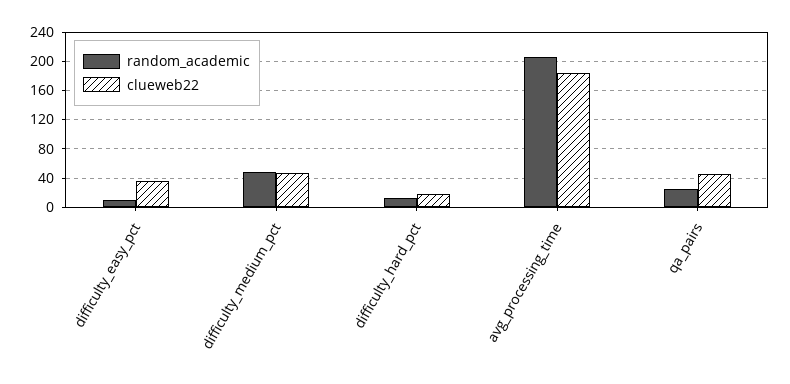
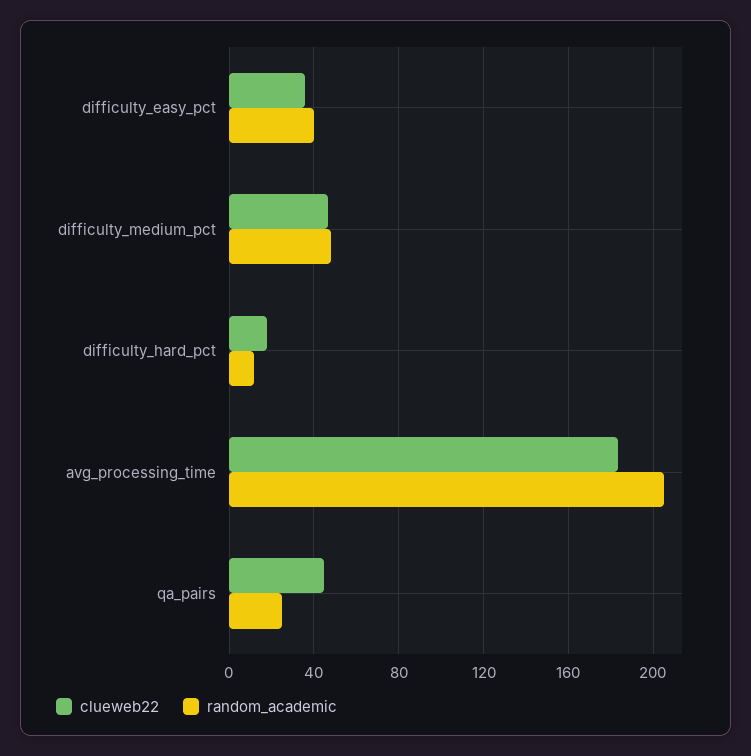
  {
    "random_academic": {
-     "difficulty_easy_pct": 10,
+     "difficulty_easy_pct": 40,
      "difficulty_medium_pct": 50,
      "difficulty_hard_pct": 10,
      "avg_processing_time": 205,
      "qa_pairs": 25
    },
    "clueweb22": {
      "difficulty_easy_pct": 35,
      "difficulty_medium_pct": 45,
      "difficulty_hard_pct": 20,
      "avg_processing_time": 185,
      "qa_pairs": 45
    }
  }

